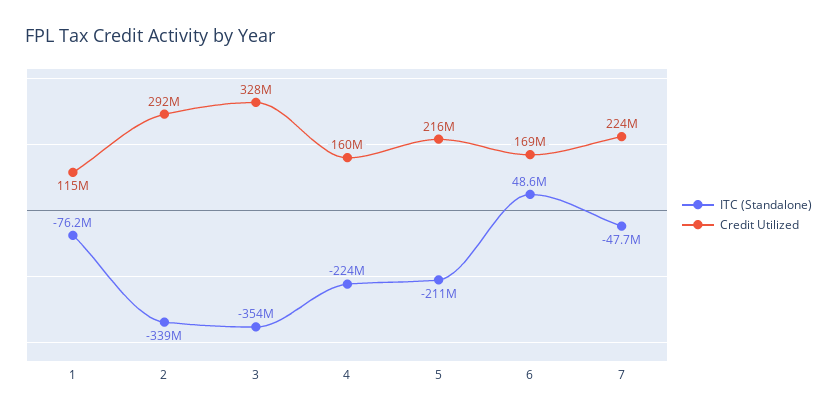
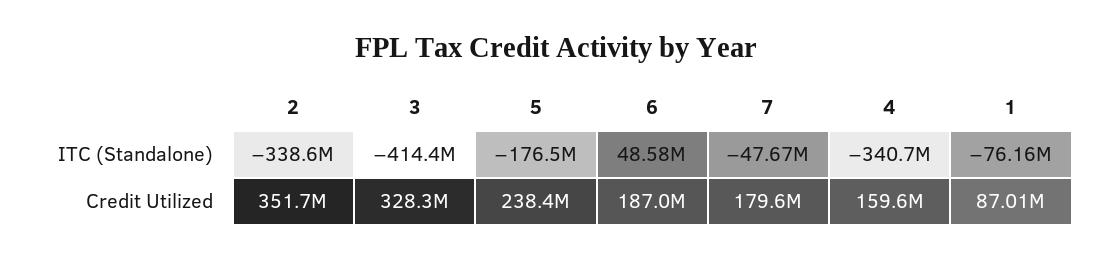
  {
    "ITC (Standalone)": {
      "1": -76160000,
      "2": -338600000,
-     "3": -354000000,
+     "3": -414400000,
-     "4": -224000000,
+     "4": -340700000,
-     "5": -211000000,
+     "5": -176500000,
      "6": 48580000,
      "7": -47670000
    },
    "Credit Utilized": {
-     "1": 115000000,
+     "1": 87010000,
-     "2": 292000000,
+     "2": 351700000,
      "3": 328300000,
      "4": 159600000,
-     "5": 216000000,
+     "5": 238400000,
-     "6": 169000000,
+     "6": 187000000,
-     "7": 224000000
+     "7": 179600000
    }
  }

